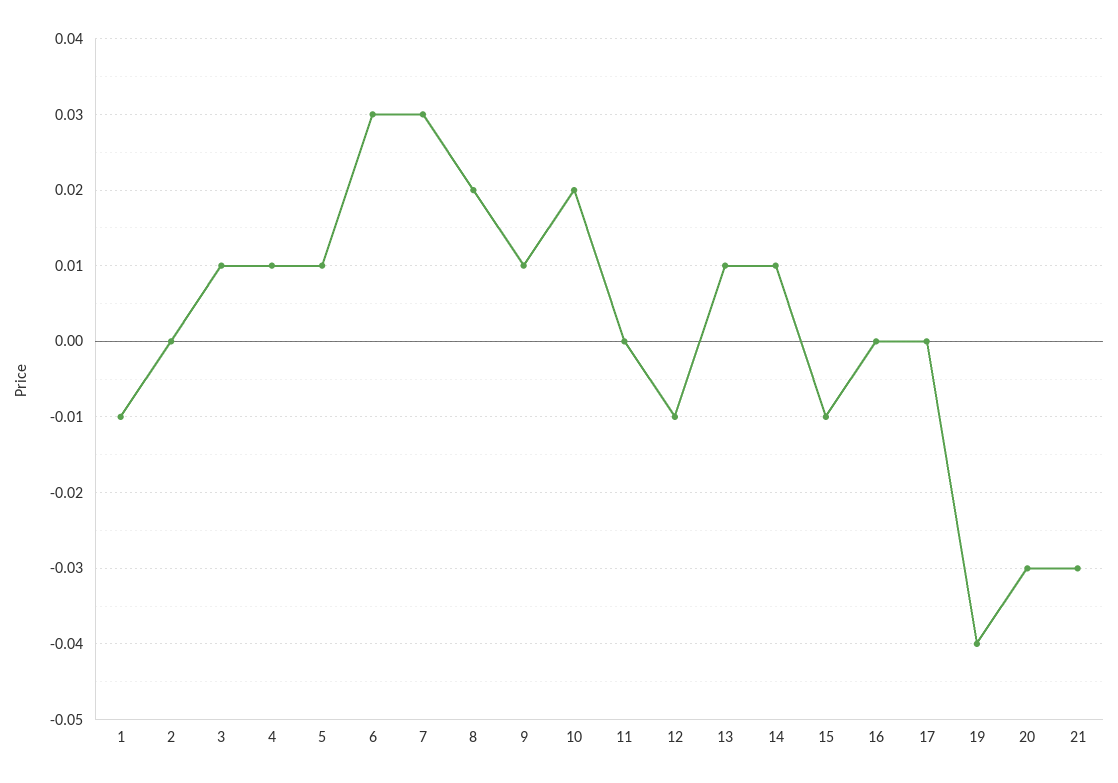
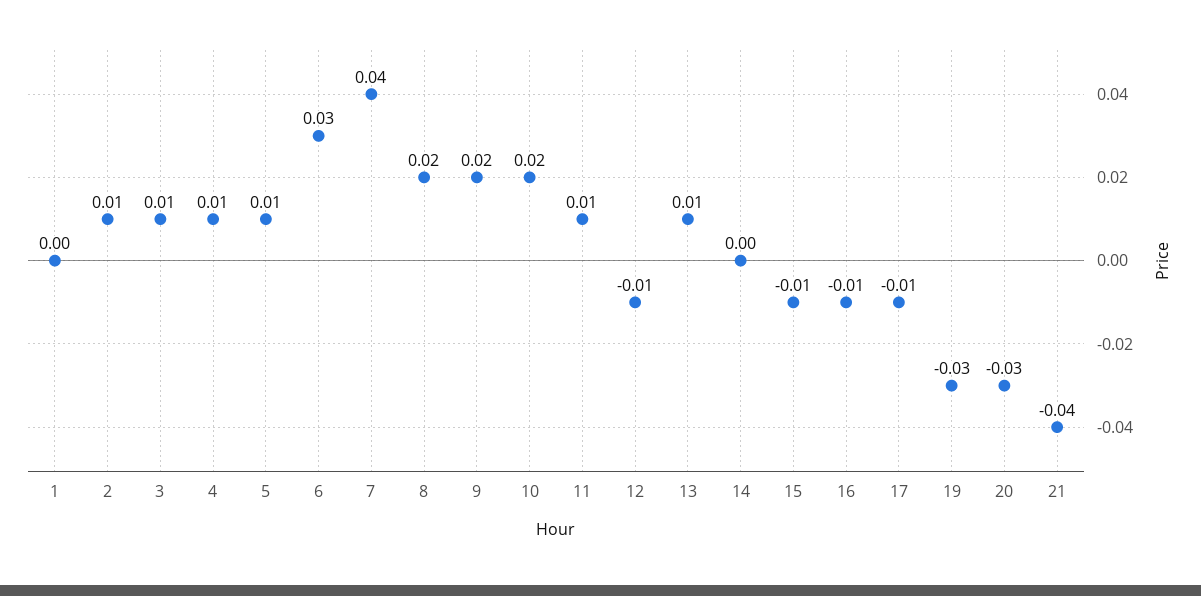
  {
-   "1": -0.01,
+   "1": 0,
-   "2": 0,
+   "2": 0.01,
    "3": 0.01,
    "4": 0.01,
    "5": 0.01,
    "6": 0.03,
-   "7": 0.03,
+   "7": 0.04,
    "8": 0.02,
-   "9": 0.01,
+   "9": 0.02,
    "10": 0.02,
-   "11": 0,
+   "11": 0.01,
    "12": -0.01,
    "13": 0.01,
-   "14": 0.01,
+   "14": 0,
    "15": -0.01,
-   "16": 0,
+   "16": -0.01,
-   "17": 0,
+   "17": -0.01,
-   "19": -0.04,
+   "19": -0.03,
    "20": -0.03,
-   "21": -0.03
+   "21": -0.04
  }

